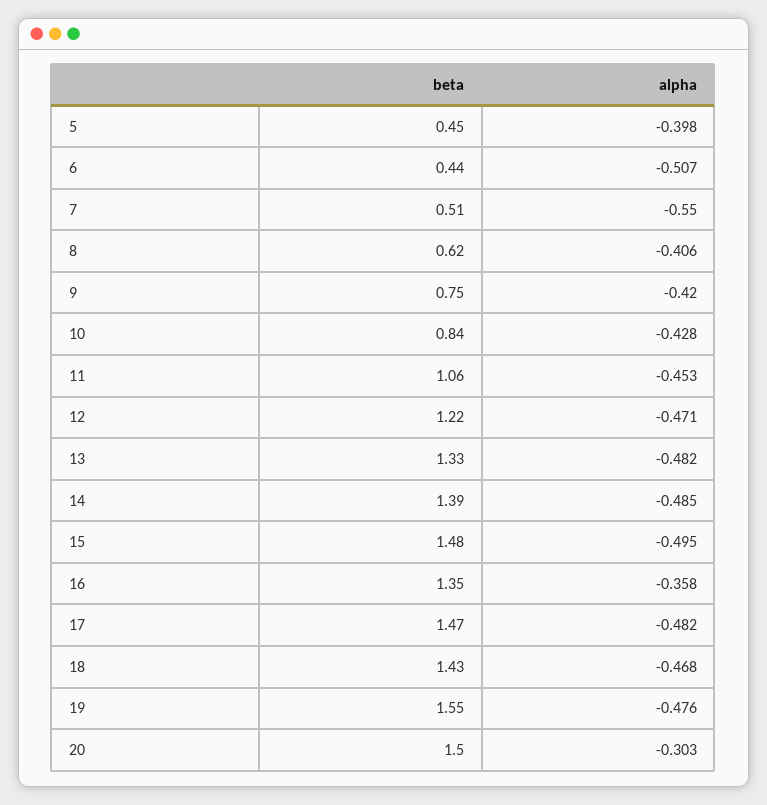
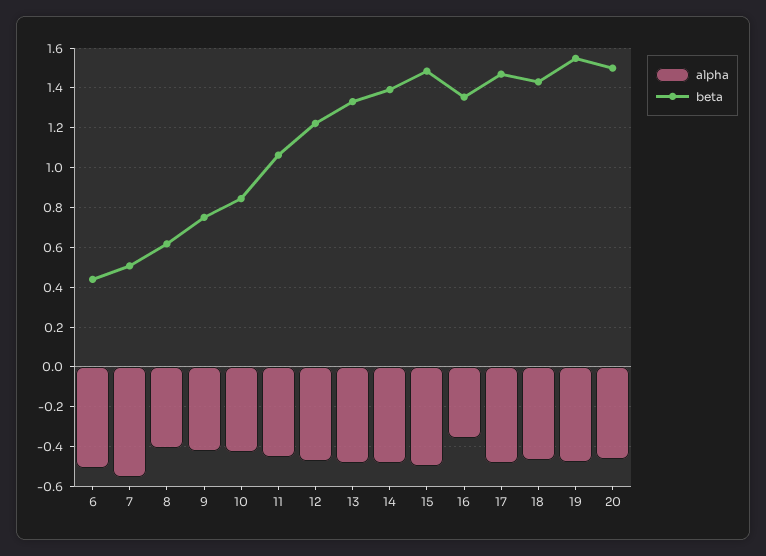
  {
    "beta": {
-     "5": 0.45,
      "6": 0.44,
      "7": 0.51,
      "8": 0.62,
      "9": 0.75,
      "10": 0.84,
      "11": 1.06,
      "12": 1.22,
      "13": 1.33,
      "14": 1.39,
      "15": 1.48,
      "16": 1.35,
      "17": 1.47,
      "18": 1.43,
      "19": 1.55,
      "20": 1.5
    },
    "alpha": {
-     "5": -0.398,
      "6": -0.507,
      "7": -0.55,
      "8": -0.406,
      "9": -0.42,
      "10": -0.428,
      "11": -0.453,
      "12": -0.471,
      "13": -0.482,
      "14": -0.485,
      "15": -0.495,
      "16": -0.358,
      "17": -0.482,
      "18": -0.468,
      "19": -0.476,
-     "20": -0.303
+     "20": -0.45
    }
  }

